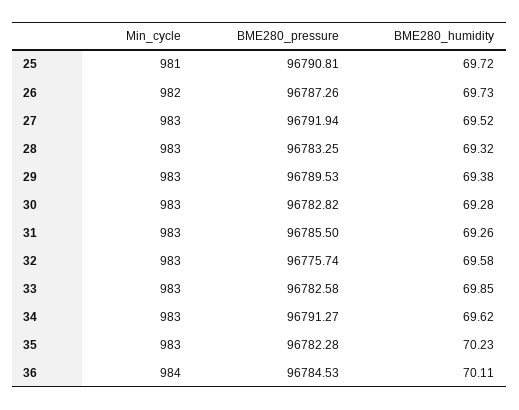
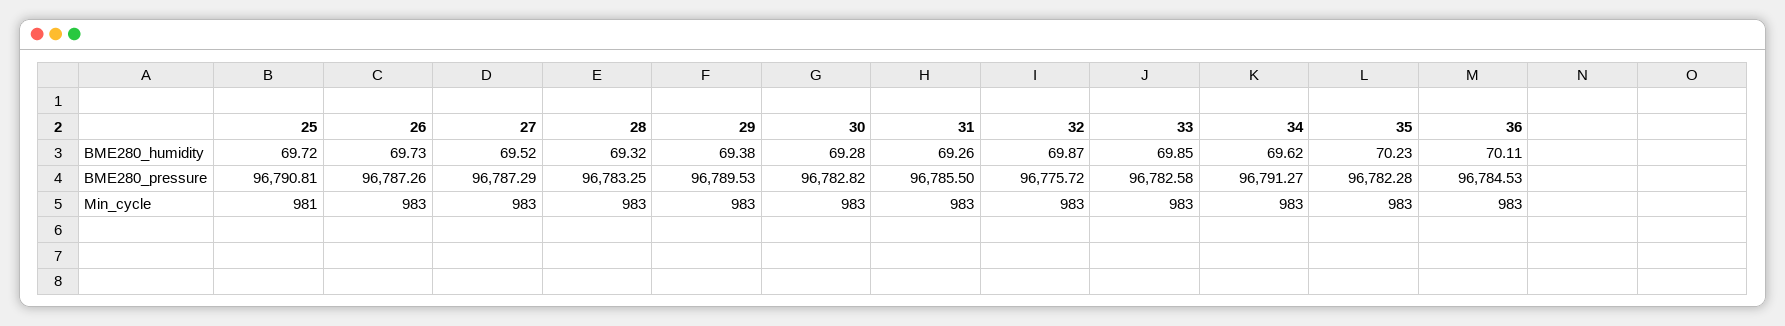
  {
    "Min_cycle": {
      "25": 981,
-     "26": 982,
+     "26": 983,
      "27": 983,
      "28": 983,
      "29": 983,
      "30": 983,
      "31": 983,
      "32": 983,
      "33": 983,
      "34": 983,
      "35": 983,
-     "36": 984
+     "36": 983
    },
    "BME280_pressure": {
      "25": 96790.81,
      "26": 96787.26,
-     "27": 96791.94,
+     "27": 96787.29,
      "28": 96783.25,
      "29": 96789.53,
      "30": 96782.82,
      "31": 96785.5,
-     "32": 96775.74,
+     "32": 96775.72,
      "33": 96782.58,
      "34": 96791.27,
      "35": 96782.28,
      "36": 96784.53
    },
    "BME280_humidity": {
      "25": 69.72,
      "26": 69.73,
      "27": 69.52,
      "28": 69.32,
      "29": 69.38,
      "30": 69.28,
      "31": 69.26,
-     "32": 69.58,
+     "32": 69.87,
      "33": 69.85,
      "34": 69.62,
      "35": 70.23,
      "36": 70.11
    }
  }

